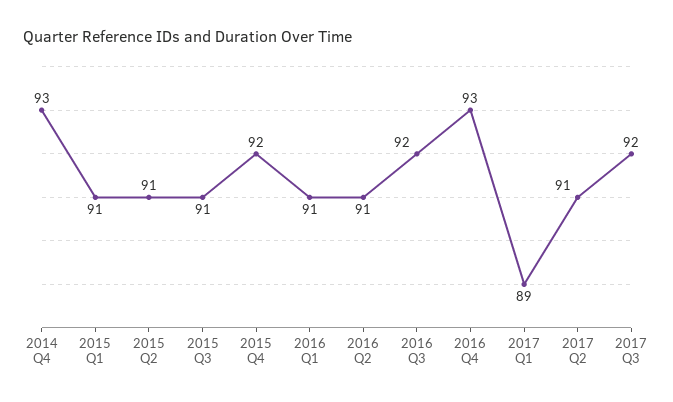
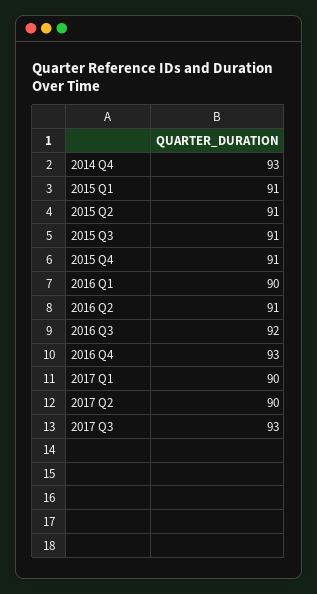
  {
    "2014 Q4": 93,
    "2015 Q1": 91,
    "2015 Q2": 91,
    "2015 Q3": 91,
-   "2015 Q4": 92,
+   "2015 Q4": 91,
-   "2016 Q1": 91,
+   "2016 Q1": 90,
    "2016 Q2": 91,
    "2016 Q3": 92,
    "2016 Q4": 93,
-   "2017 Q1": 89,
+   "2017 Q1": 90,
-   "2017 Q2": 91,
+   "2017 Q2": 90,
-   "2017 Q3": 92
+   "2017 Q3": 93
  }

